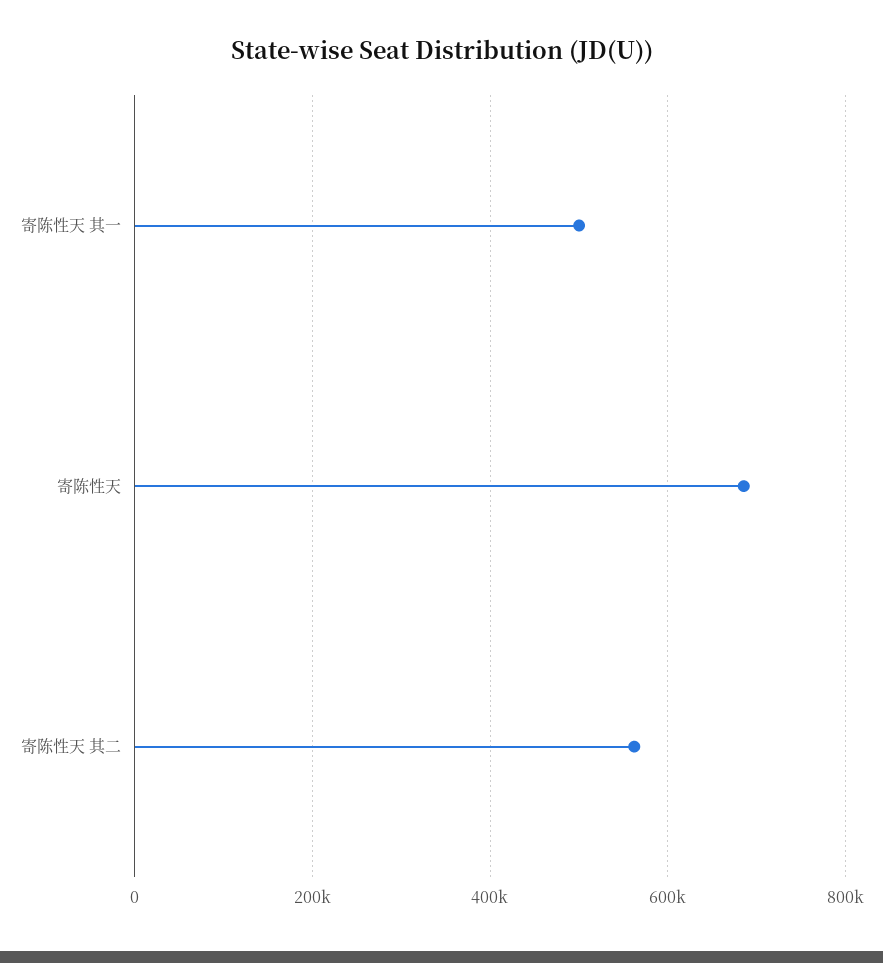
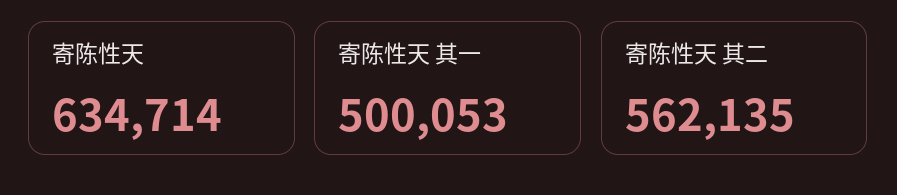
  {
    "寄陈性天 其一": 500053,
-   "寄陈性天": 680000,
+   "寄陈性天": 634714,
    "寄陈性天 其二": 562135
  }

